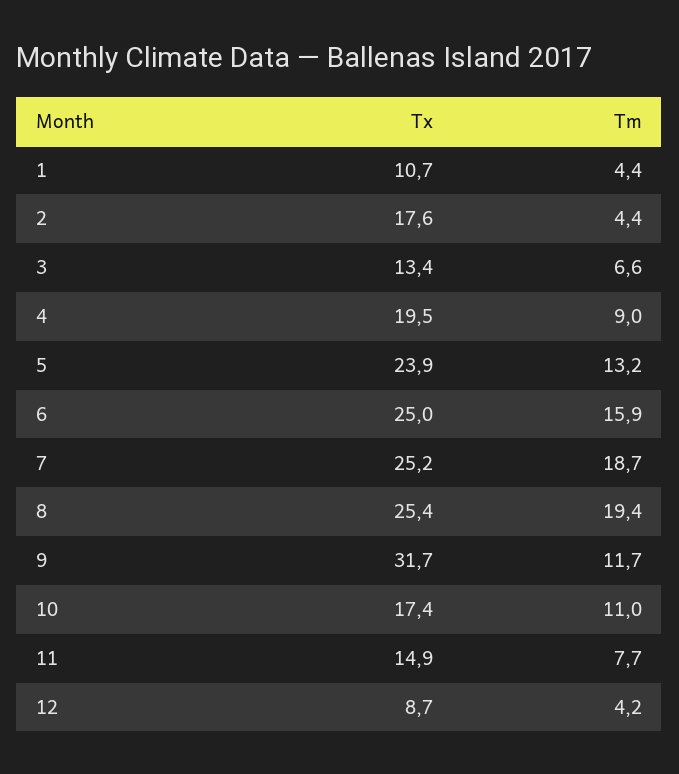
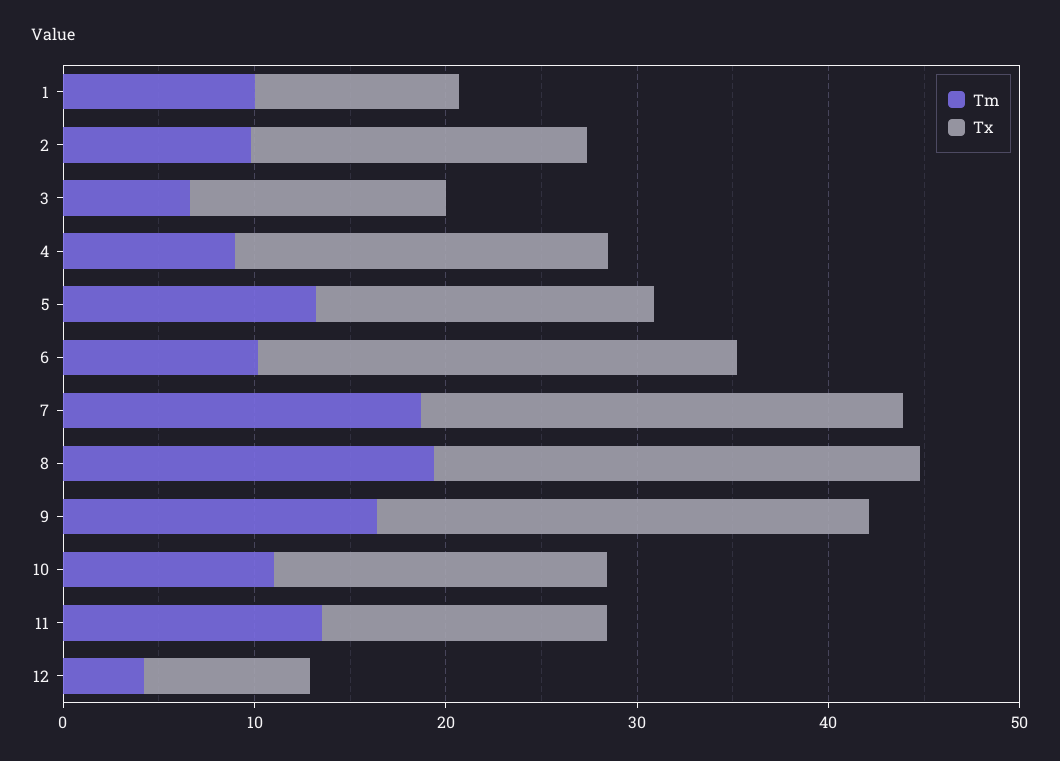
  {
    "Tx": {
      "1": 10.7,
      "2": 17.6,
      "3": 13.4,
      "4": 19.5,
-     "5": 23.9,
+     "5": 18,
      "6": 25,
      "7": 25.2,
      "8": 25.4,
-     "9": 31.7,
+     "9": 26,
      "10": 17.4,
      "11": 14.9,
      "12": 8.7
    },
    "Tm": {
-     "1": 4.4,
+     "1": 10,
-     "2": 4.4,
+     "2": 10,
      "3": 6.6,
      "4": 9,
      "5": 13.2,
-     "6": 15.9,
+     "6": 10,
      "7": 18.7,
      "8": 19.4,
-     "9": 11.7,
+     "9": 16,
      "10": 11,
-     "11": 7.7,
+     "11": 14,
      "12": 4.2
    }
  }

